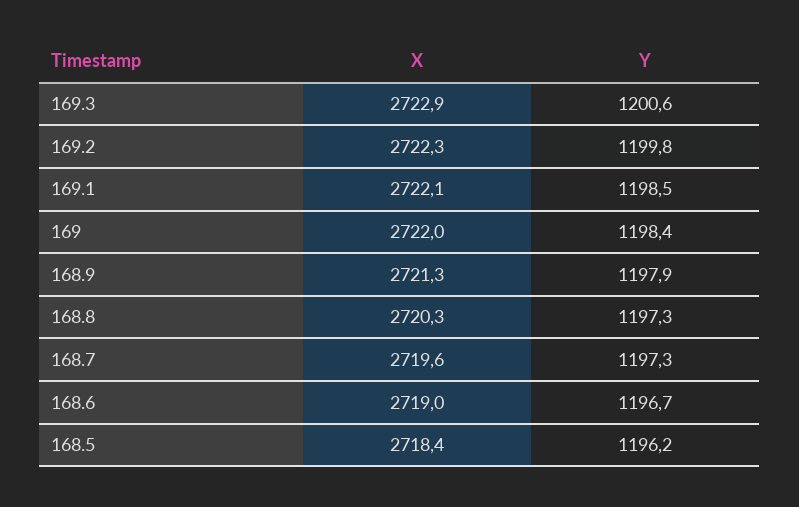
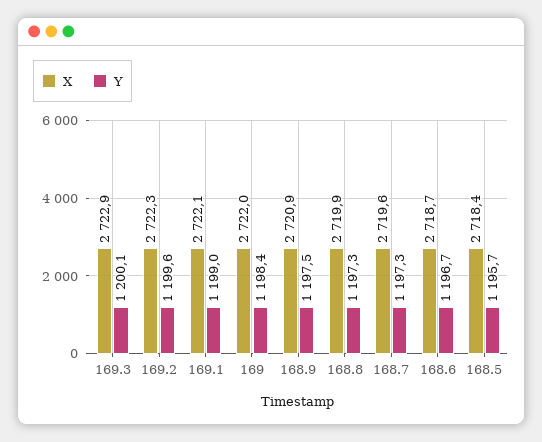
  {
    "X": {
      "169.3": 2722.9,
      "169.2": 2722.3,
      "169.1": 2722.1,
      "169": 2722,
-     "168.9": 2721.3,
+     "168.9": 2720.9,
-     "168.8": 2720.3,
+     "168.8": 2719.9,
      "168.7": 2719.6,
-     "168.6": 2719,
+     "168.6": 2718.7,
      "168.5": 2718.4
    },
    "Y": {
-     "169.3": 1200.6,
+     "169.3": 1200.1,
-     "169.2": 1199.8,
+     "169.2": 1199.6,
-     "169.1": 1198.5,
+     "169.1": 1199,
      "169": 1198.4,
-     "168.9": 1197.9,
+     "168.9": 1197.5,
      "168.8": 1197.3,
      "168.7": 1197.3,
      "168.6": 1196.7,
-     "168.5": 1196.2
+     "168.5": 1195.7
    }
  }

